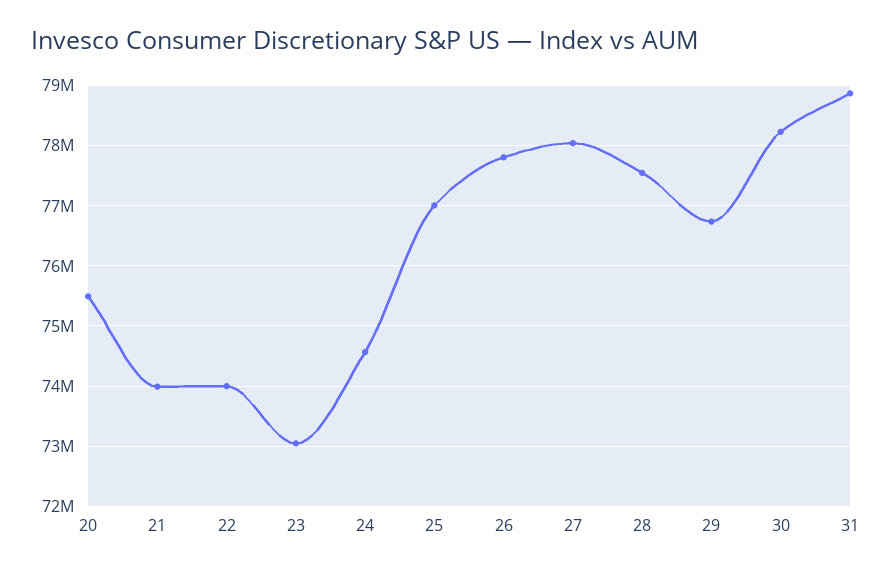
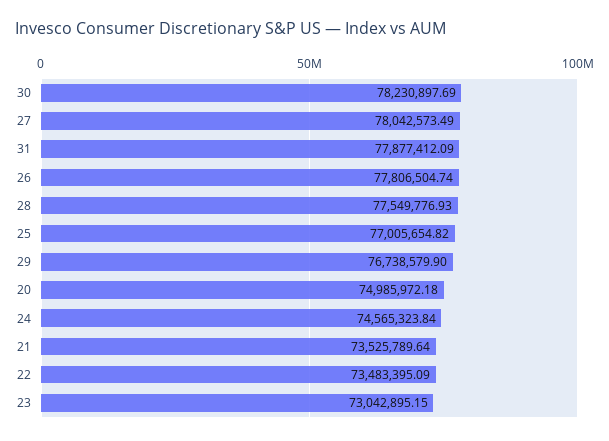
  {
-   "20": 75500000,
+   "20": 74985972.18,
-   "21": 74000000,
+   "21": 73525789.64,
-   "22": 74000000,
+   "22": 73483395.09,
    "23": 73042895.15,
    "24": 74565323.84,
    "25": 77005654.82,
    "26": 77806504.74,
    "27": 78042573.49,
    "28": 77549776.93,
    "29": 76738579.9,
    "30": 78230897.69,
-   "31": 78900000
+   "31": 77877412.09
  }

